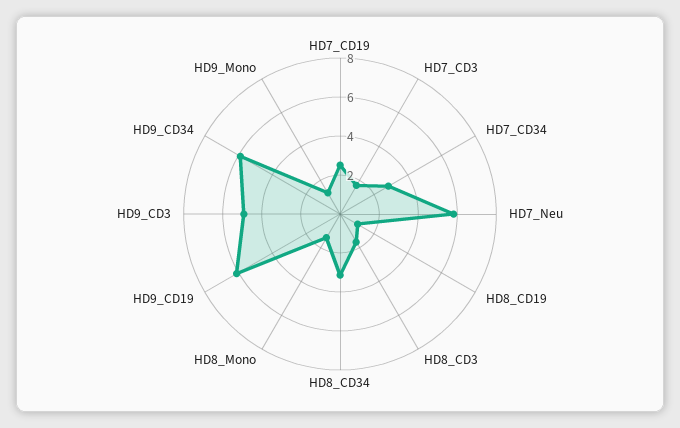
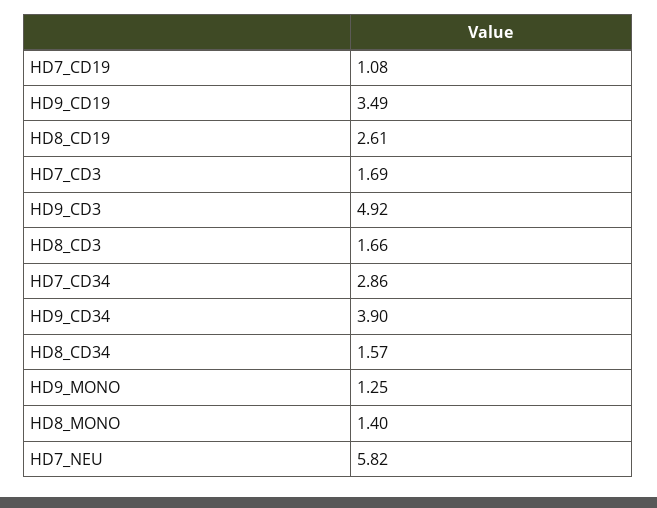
  {
-   "HD7_CD19": 2.5,
+   "HD7_CD19": 1.08,
    "HD7_CD3": 1.69,
    "HD7_CD34": 2.86,
    "HD7_Neu": 5.82,
-   "HD8_CD19": 1,
+   "HD8_CD19": 2.61,
    "HD8_CD3": 1.66,
-   "HD8_CD34": 3,
+   "HD8_CD34": 1.57,
    "HD8_Mono": 1.4,
-   "HD9_CD19": 6,
+   "HD9_CD19": 3.49,
    "HD9_CD3": 4.92,
-   "HD9_CD34": 6,
+   "HD9_CD34": 3.9,
    "HD9_Mono": 1.25
  }

